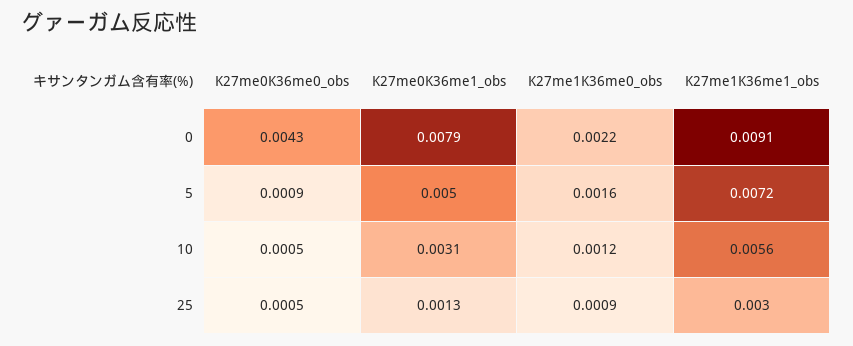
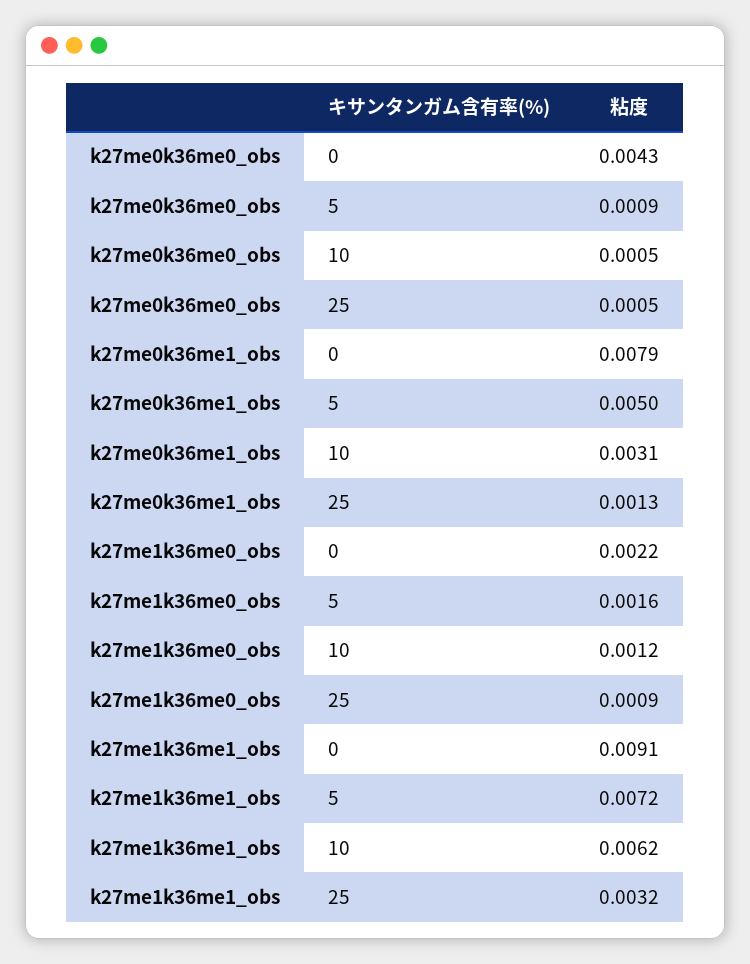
  {
    "K27me0K36me0_obs": {
      "0": 0.0043,
      "5": 0.0009,
      "10": 0.0005,
      "25": 0.0005
    },
    "K27me0K36me1_obs": {
      "0": 0.0079,
      "5": 0.005,
      "10": 0.0031,
      "25": 0.0013
    },
    "K27me1K36me0_obs": {
      "0": 0.0022,
      "5": 0.0016,
      "10": 0.0012,
      "25": 0.0009
    },
    "K27me1K36me1_obs": {
      "0": 0.0091,
      "5": 0.0072,
-     "10": 0.0056,
+     "10": 0.0062,
-     "25": 0.003
+     "25": 0.0032
    }
  }

